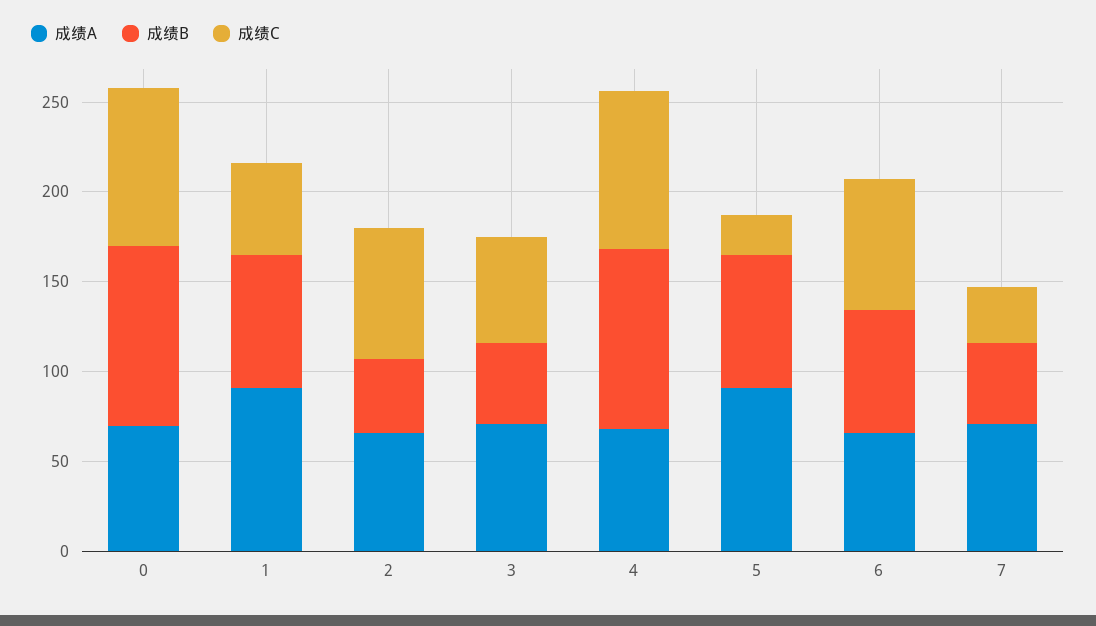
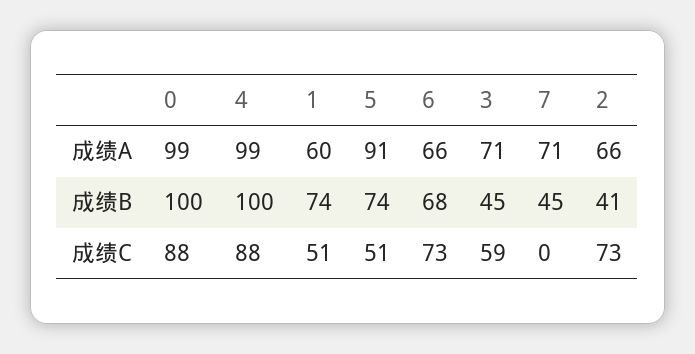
  {
    "成绩A": {
-     "0": 70,
+     "0": 99,
-     "1": 90,
+     "1": 60,
      "2": 66,
      "3": 71,
-     "4": 70,
+     "4": 99,
      "5": 91,
      "6": 66,
      "7": 71
    },
    "成绩B": {
      "0": 100,
      "1": 74,
      "2": 41,
      "3": 45,
      "4": 100,
      "5": 74,
      "6": 68,
      "7": 45
    },
    "成绩C": {
      "0": 88,
      "1": 51,
      "2": 73,
      "3": 59,
      "4": 88,
-     "5": 20,
+     "5": 51,
      "6": 73,
-     "7": 30
+     "7": 0
    }
  }

